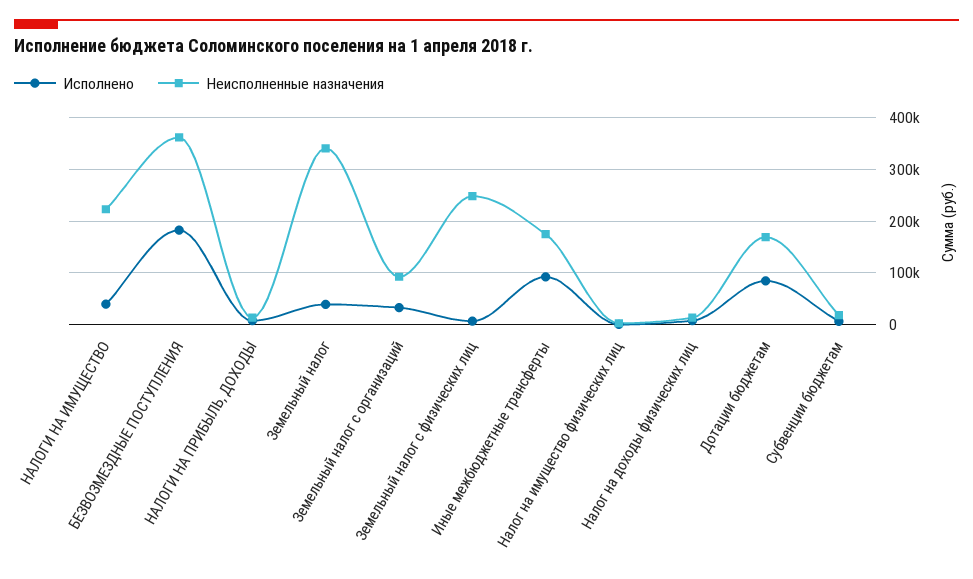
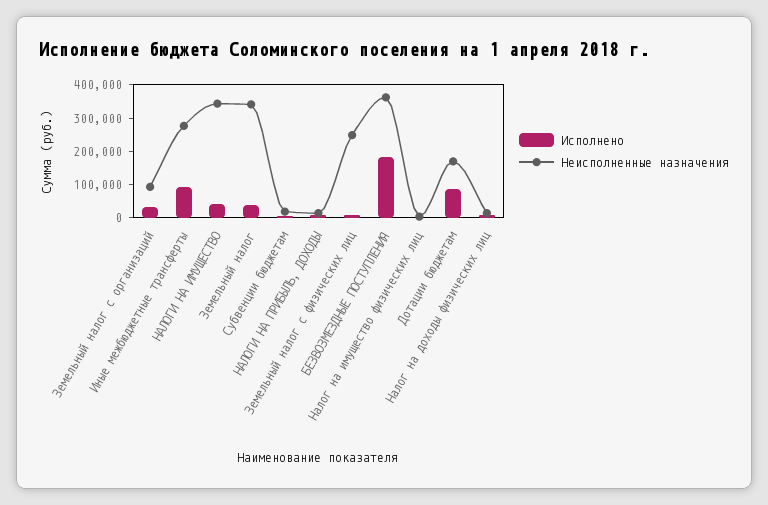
  {
    "Исполнено": {
      "НАЛОГИ НА ИМУЩЕСТВО": 40000,
      "БЕЗВОЗМЕЗДНЫЕ ПОСТУПЛЕНИЯ": 180000,
      "НАЛОГИ НА ПРИБЫЛЬ, ДОХОДЫ": 0,
      "Земельный налог": 40000,
      "Земельный налог с организаций": 40000,
      "Земельный налог с физических лиц": 0,
      "Иные межбюджетные трансферты": 100000,
      "Налог на имущество физических лиц": 0,
      "Налог на доходы физических лиц": 0,
      "Дотации бюджетам": 80000,
      "Субвенции бюджетам": 0
    },
    "Неисполненные назначения": {
-     "НАЛОГИ НА ИМУЩЕСТВО": 220000,
+     "НАЛОГИ НА ИМУЩЕСТВО": 350000,
      "БЕЗВОЗМЕЗДНЫЕ ПОСТУПЛЕНИЯ": 360000,
      "НАЛОГИ НА ПРИБЫЛЬ, ДОХОДЫ": 20000,
      "Земельный налог": 340000,
      "Земельный налог с организаций": 100000,
      "Земельный налог с физических лиц": 240000,
-     "Иные межбюджетные трансферты": 180000,
+     "Иные межбюджетные трансферты": 275000,
      "Налог на имущество физических лиц": 0,
      "Налог на доходы физических лиц": 20000,
      "Дотации бюджетам": 160000,
      "Субвенции бюджетам": 20000
    }
  }

